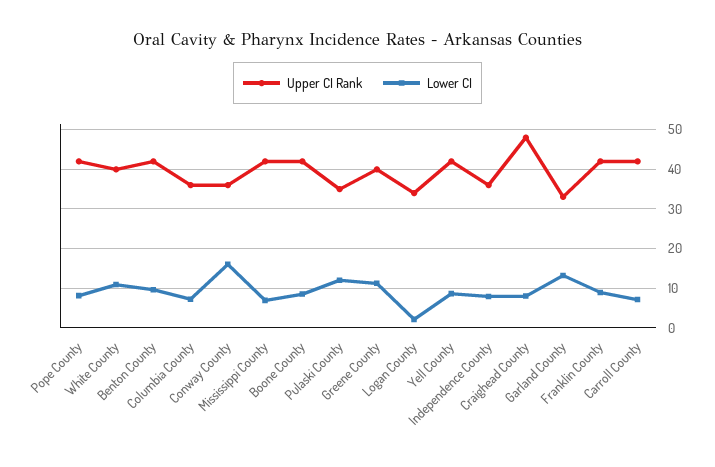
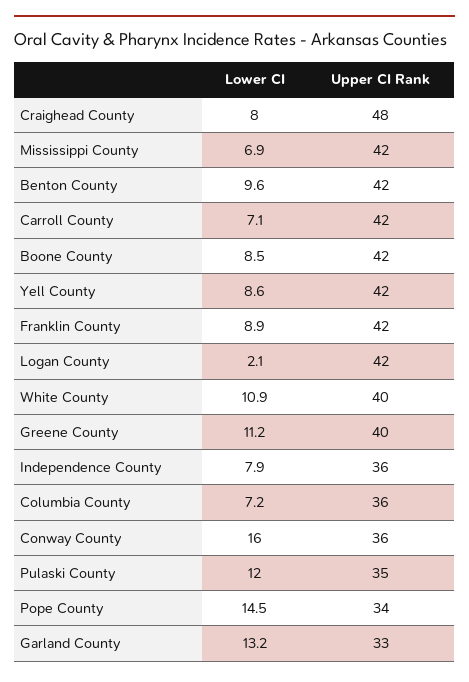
  {
    "Upper CI Rank": {
-     "Pope County": 42,
+     "Pope County": 34,
      "White County": 40,
      "Benton County": 42,
      "Columbia County": 36,
      "Conway County": 36,
      "Mississippi County": 42,
      "Boone County": 42,
      "Pulaski County": 35,
      "Greene County": 40,
-     "Logan County": 34,
+     "Logan County": 42,
      "Yell County": 42,
      "Independence County": 36,
      "Craighead County": 48,
      "Garland County": 33,
      "Franklin County": 42,
      "Carroll County": 42
    },
    "Lower CI": {
-     "Pope County": 8,
+     "Pope County": 14.5,
      "White County": 10.9,
      "Benton County": 9.6,
      "Columbia County": 7.2,
      "Conway County": 16,
      "Mississippi County": 6.9,
      "Boone County": 8.5,
      "Pulaski County": 12,
      "Greene County": 11.2,
      "Logan County": 2.1,
      "Yell County": 8.6,
      "Independence County": 7.9,
      "Craighead County": 8,
      "Garland County": 13.2,
      "Franklin County": 8.9,
      "Carroll County": 7.1
    }
  }

